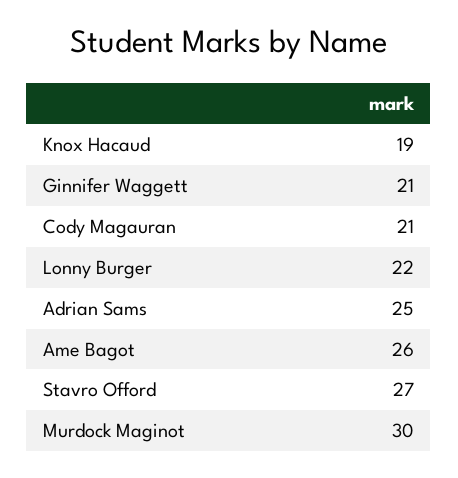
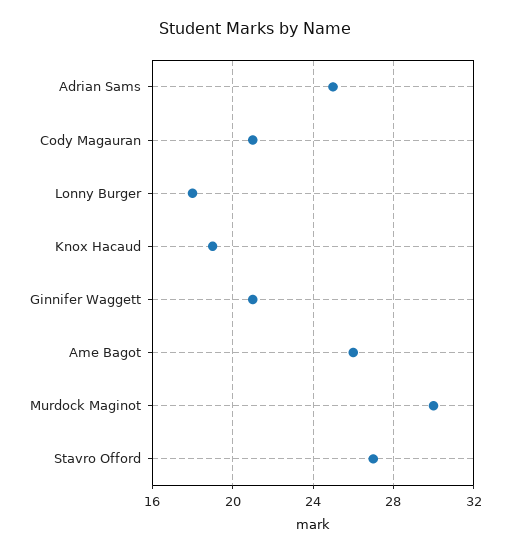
  {
    "Knox Hacaud": 19,
    "Ginnifer Waggett": 21,
    "Cody Magauran": 21,
-   "Lonny Burger": 22,
+   "Lonny Burger": 18,
    "Adrian Sams": 25,
    "Ame Bagot": 26,
    "Stavro Offord": 27,
    "Murdock Maginot": 30
  }

